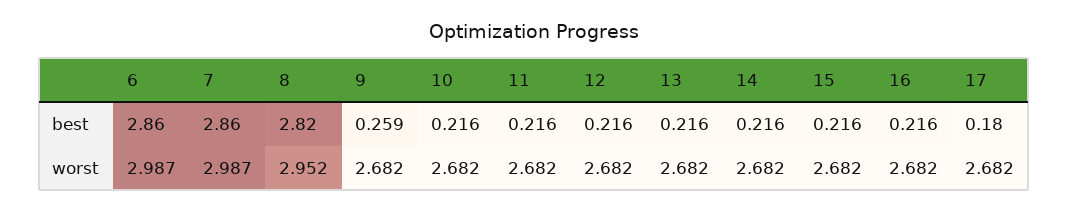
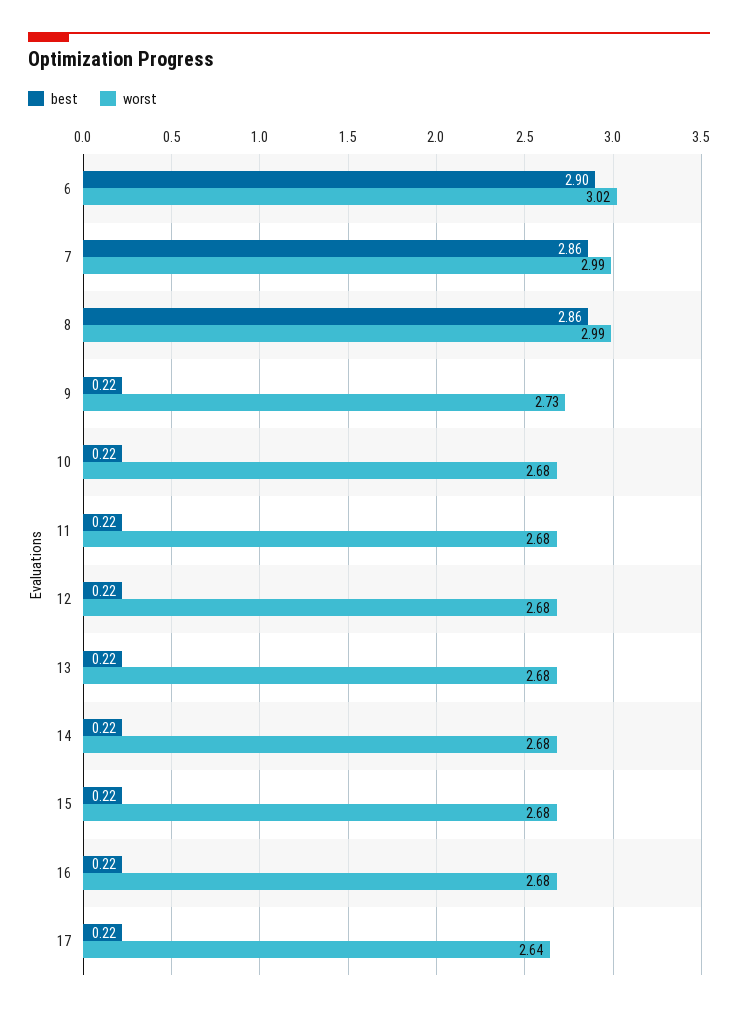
  {
    "best": {
-     "6": 2.86,
+     "6": 2.9,
      "7": 2.86,
-     "8": 2.82,
+     "8": 2.86,
-     "9": 0.259,
+     "9": 0.22,
      "10": 0.216,
      "11": 0.216,
      "12": 0.216,
      "13": 0.216,
      "14": 0.216,
      "15": 0.216,
      "16": 0.216,
-     "17": 0.18
+     "17": 0.22
    },
    "worst": {
-     "6": 2.987,
+     "6": 3.02,
      "7": 2.987,
-     "8": 2.952,
+     "8": 2.99,
-     "9": 2.682,
+     "9": 2.73,
      "10": 2.682,
      "11": 2.682,
      "12": 2.682,
      "13": 2.682,
      "14": 2.682,
      "15": 2.682,
      "16": 2.682,
-     "17": 2.682
+     "17": 2.64
    }
  }

